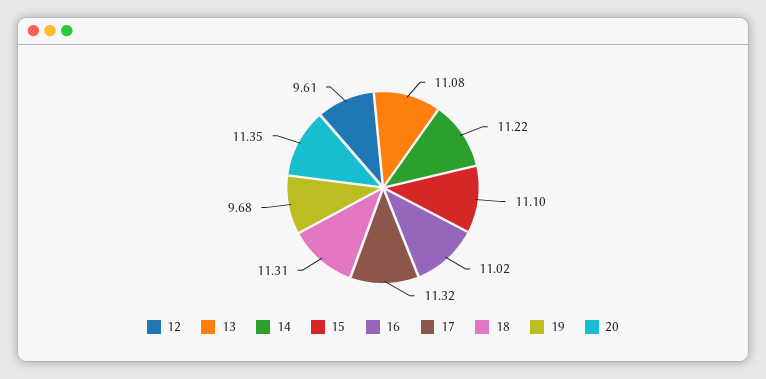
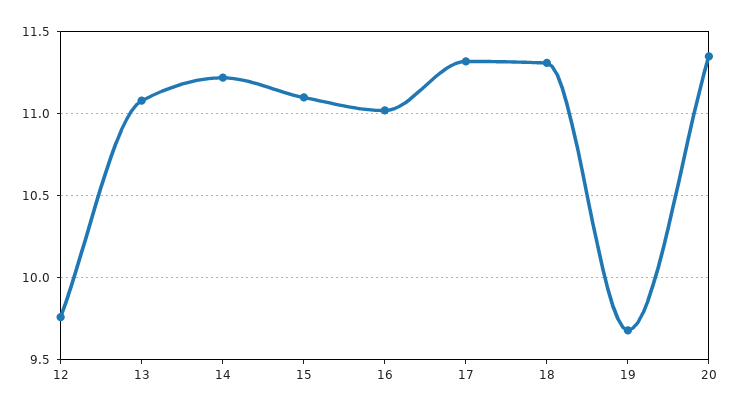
  {
-   "12": 9.61,
+   "12": 9.75,
    "13": 11.08,
    "14": 11.22,
    "15": 11.1,
    "16": 11.02,
    "17": 11.32,
    "18": 11.31,
    "19": 9.68,
    "20": 11.35
  }

